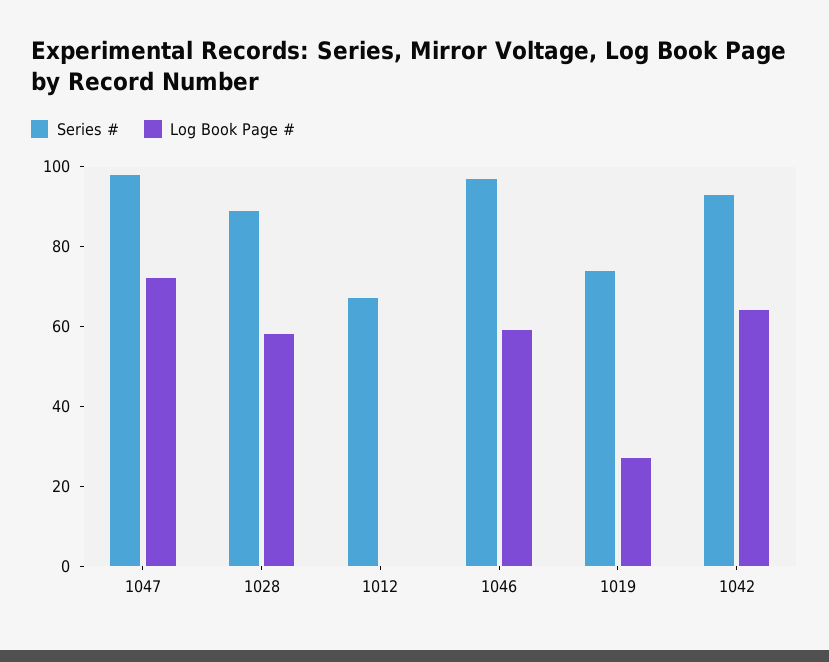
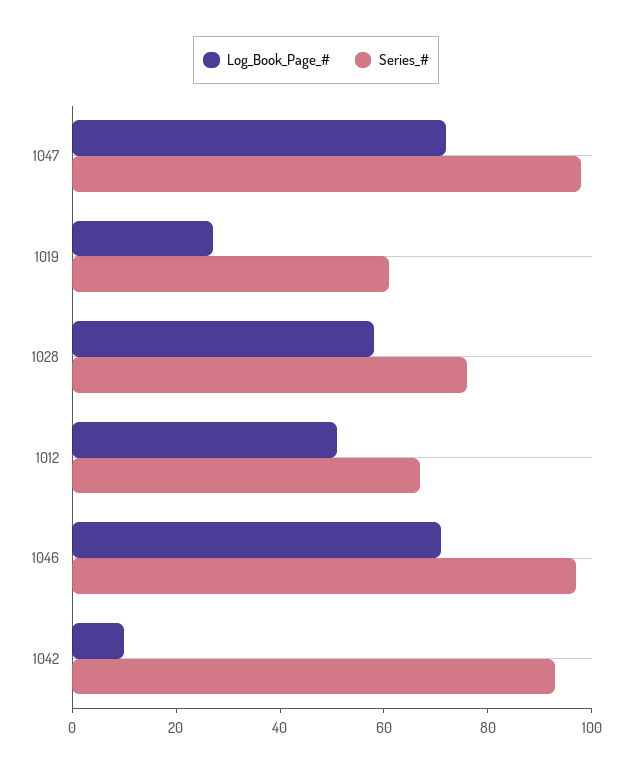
  {
    "Series #": {
      "1047": 100,
-     "1028": 90,
+     "1028": 75,
      "1012": 65,
      "1046": 95,
-     "1019": 75,
+     "1019": 60,
      "1042": 95
    },
    "Log Book Page #": {
      "1047": 70,
      "1028": 60,
-     "1012": 0,
+     "1012": 50,
-     "1046": 60,
+     "1046": 70,
      "1019": 25,
-     "1042": 65
+     "1042": 10
    }
  }

